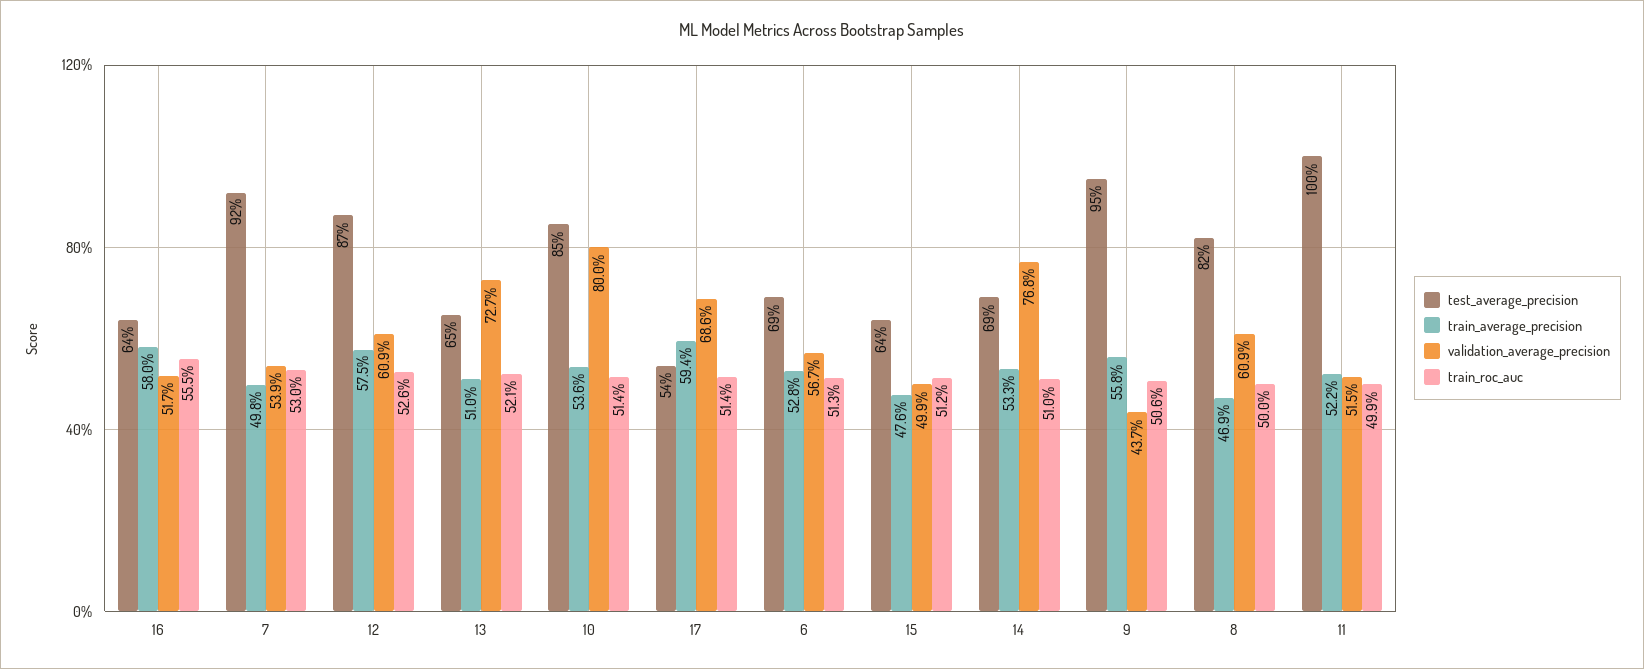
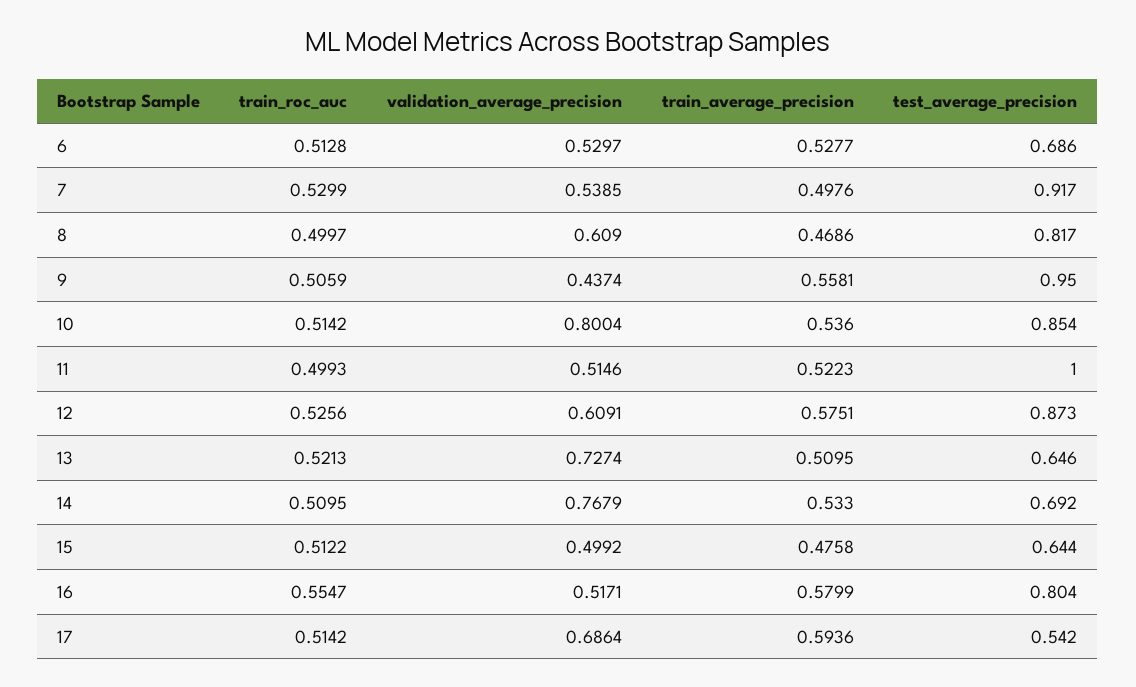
  {
    "test_average_precision": {
-     "16": 0.64,
+     "16": 0.804,
      "7": 0.917,
      "12": 0.873,
      "13": 0.646,
      "10": 0.854,
      "17": 0.542,
      "6": 0.686,
      "15": 0.644,
      "14": 0.692,
      "9": 0.95,
      "8": 0.817,
      "11": 1
    },
    "train_average_precision": {
      "16": 0.5799,
      "7": 0.4976,
      "12": 0.5751,
      "13": 0.5095,
      "10": 0.536,
      "17": 0.5936,
      "6": 0.5277,
      "15": 0.4758,
      "14": 0.533,
      "9": 0.5581,
      "8": 0.4686,
      "11": 0.5223
    },
    "validation_average_precision": {
      "16": 0.5171,
      "7": 0.5385,
      "12": 0.6091,
      "13": 0.7274,
      "10": 0.8004,
      "17": 0.6864,
-     "6": 0.567,
+     "6": 0.5297,
      "15": 0.4992,
      "14": 0.7679,
      "9": 0.4374,
      "8": 0.609,
      "11": 0.5146
    },
    "train_roc_auc": {
      "16": 0.5547,
      "7": 0.5299,
      "12": 0.5256,
      "13": 0.5213,
      "10": 0.5142,
      "17": 0.5142,
      "6": 0.5128,
      "15": 0.5122,
      "14": 0.5095,
      "9": 0.5059,
      "8": 0.4997,
      "11": 0.4993
    }
  }

